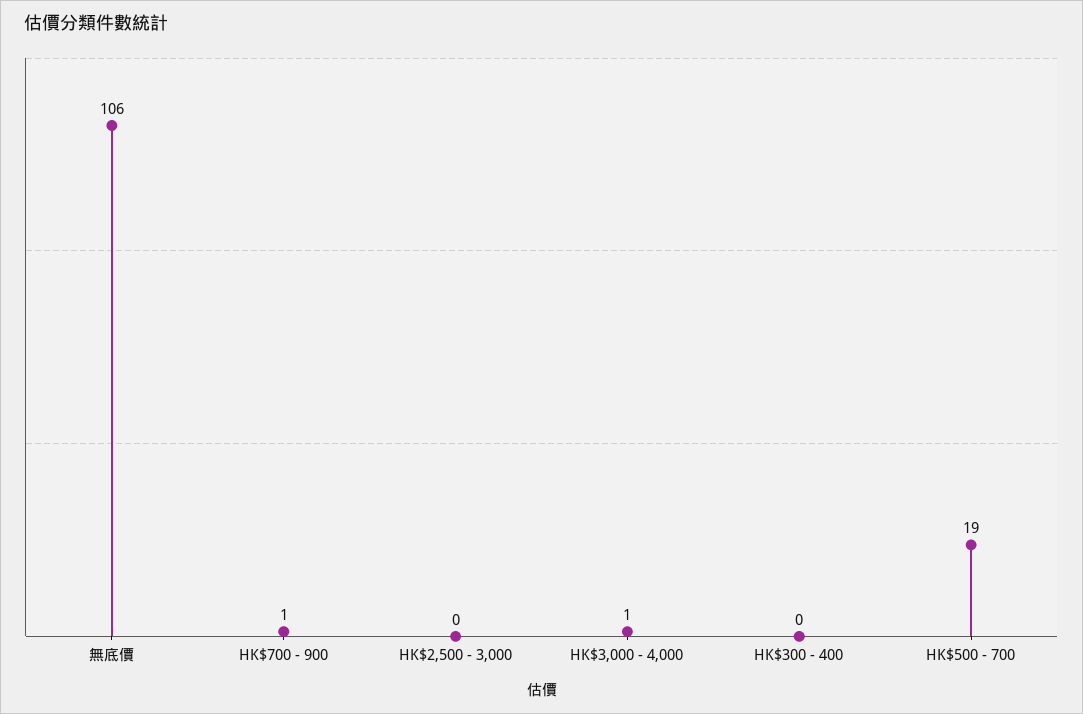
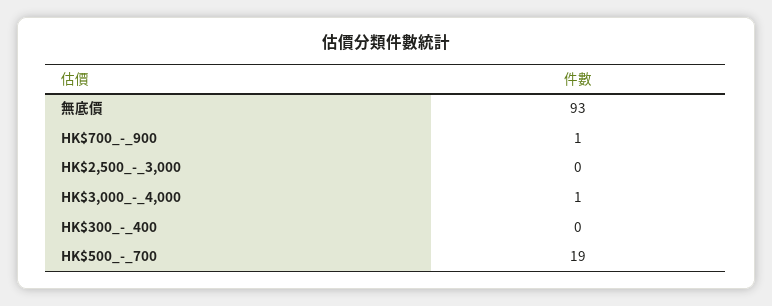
  {
-   "無底價": 106,
+   "無底價": 93,
    "HK$700 - 900": 1,
    "HK$2,500 - 3,000": 0,
    "HK$3,000 - 4,000": 1,
    "HK$300 - 400": 0,
    "HK$500 - 700": 19
  }

